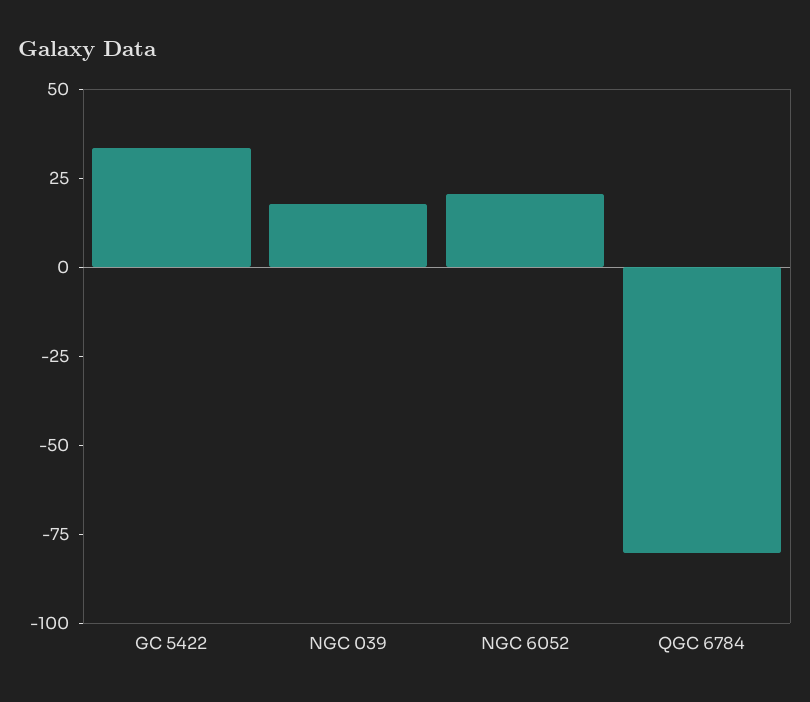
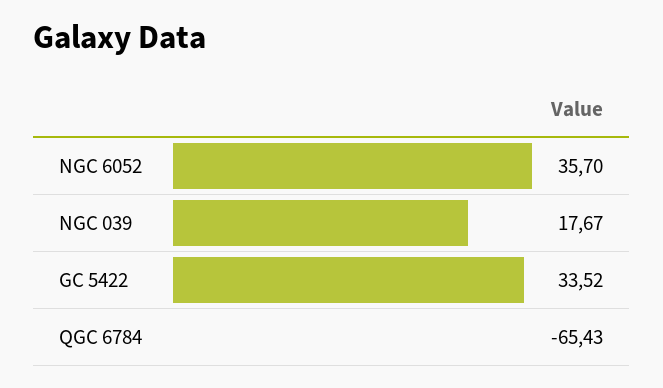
  {
    "GC 5422": 33.52,
    "NGC 039": 17.67,
-   "NGC 6052": 20,
+   "NGC 6052": 35.7,
-   "QGC 6784": -80
+   "QGC 6784": -65.43
  }

